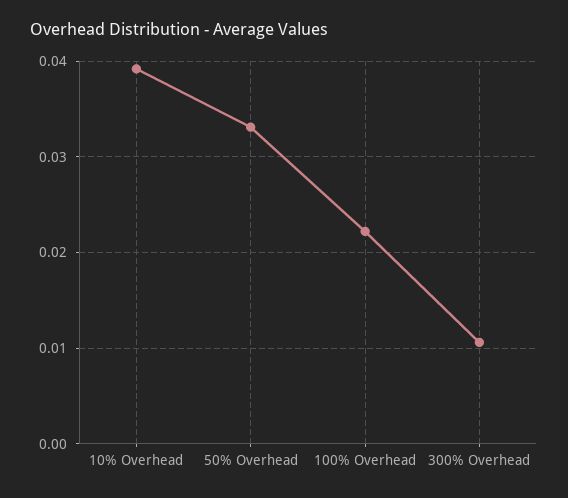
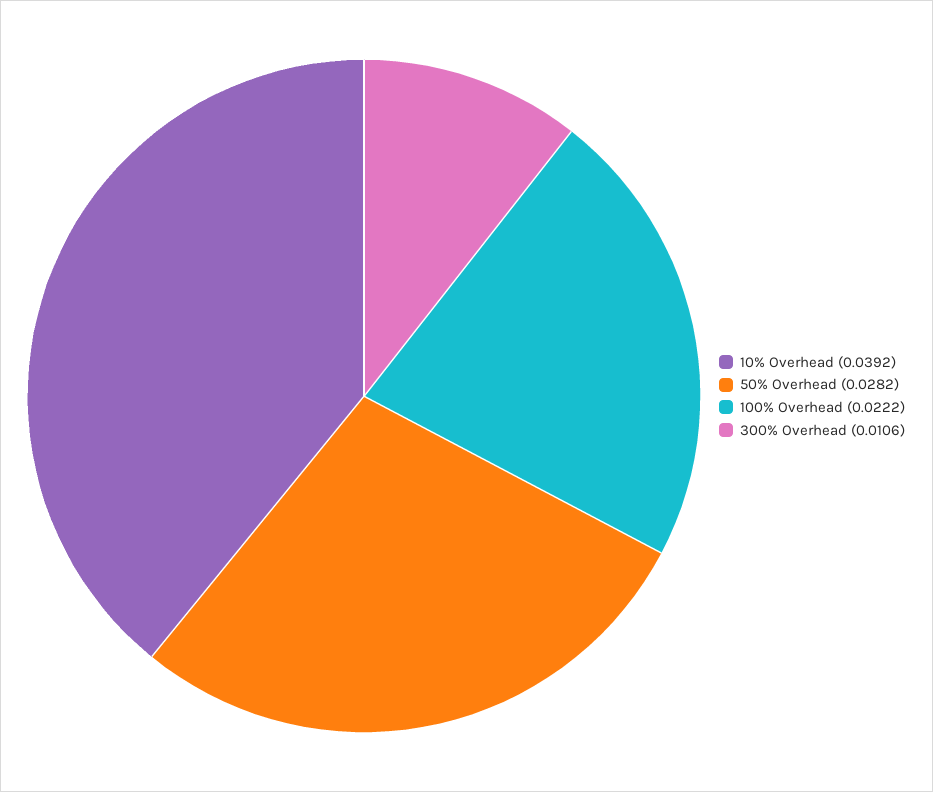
  {
    "10% Overhead": 0.0392,
-   "50% Overhead": 0.033,
+   "50% Overhead": 0.0282,
    "100% Overhead": 0.0222,
    "300% Overhead": 0.0106
  }

